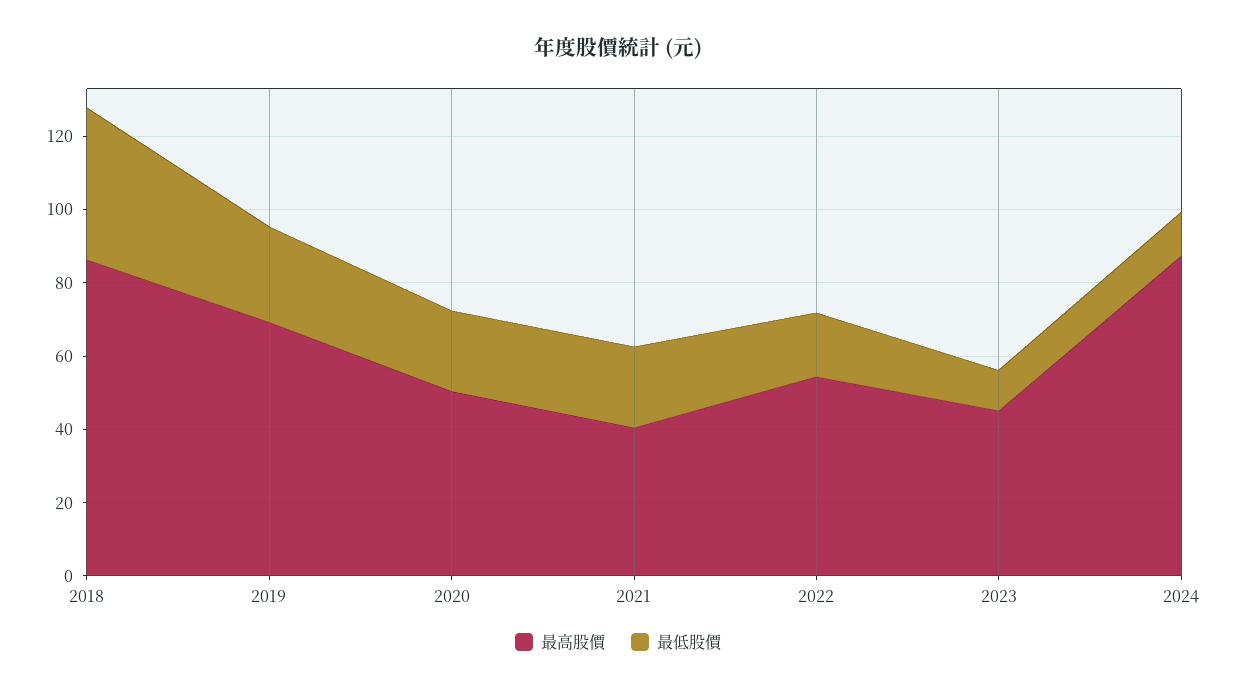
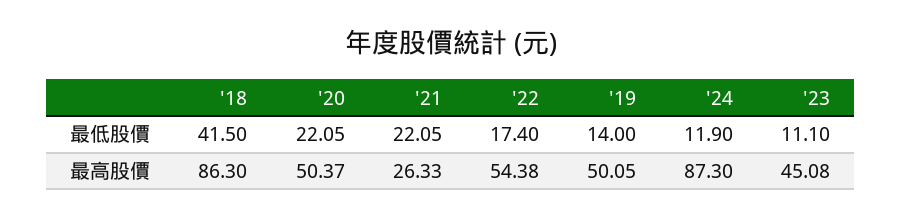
  {
    "最高股價": {
      "2018": 86.3,
-     "2019": 70,
+     "2019": 50.05,
      "2020": 50.37,
-     "2021": 40,
+     "2021": 26.33,
      "2022": 54.38,
      "2023": 45.08,
      "2024": 87.3
    },
    "最低股價": {
      "2018": 41.5,
-     "2019": 25,
+     "2019": 14,
      "2020": 22.05,
      "2021": 22.05,
      "2022": 17.4,
      "2023": 11.1,
      "2024": 11.9
    }
  }

